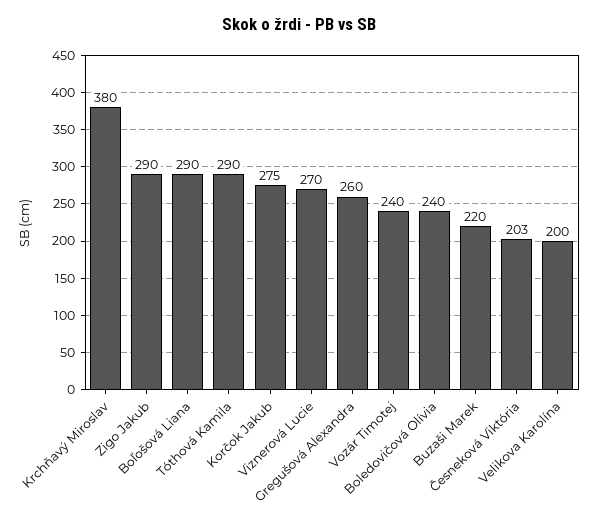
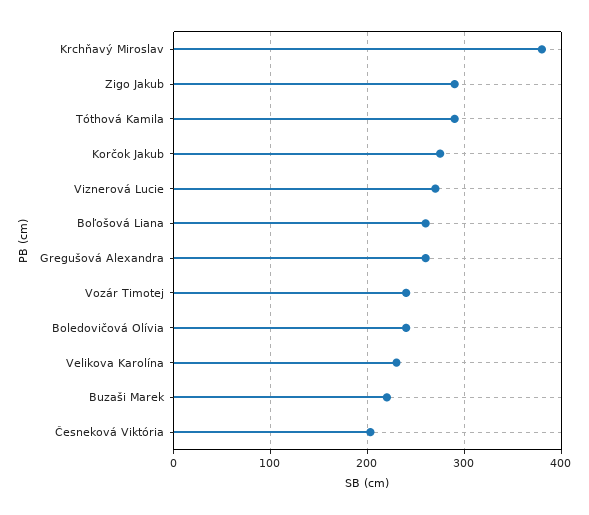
  {
    "Krchňavý Miroslav": 380,
    "Zigo Jakub": 290,
-   "Boľošová Liana": 290,
+   "Boľošová Liana": 260,
    "Tóthová Kamila": 290,
    "Korčok Jakub": 275,
    "Viznerová Lucie": 270,
    "Gregušová Alexandra": 260,
    "Vozár Timotej": 240,
    "Boledovičová Olívia": 240,
    "Buzaši Marek": 220,
    "Česneková Viktória": 203,
-   "Velikova Karolína": 200
+   "Velikova Karolína": 230
  }

